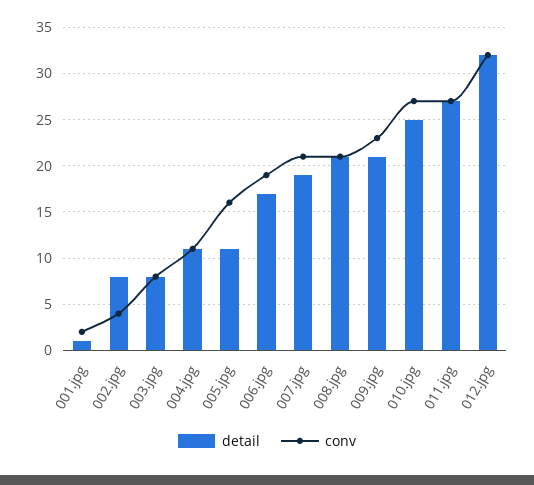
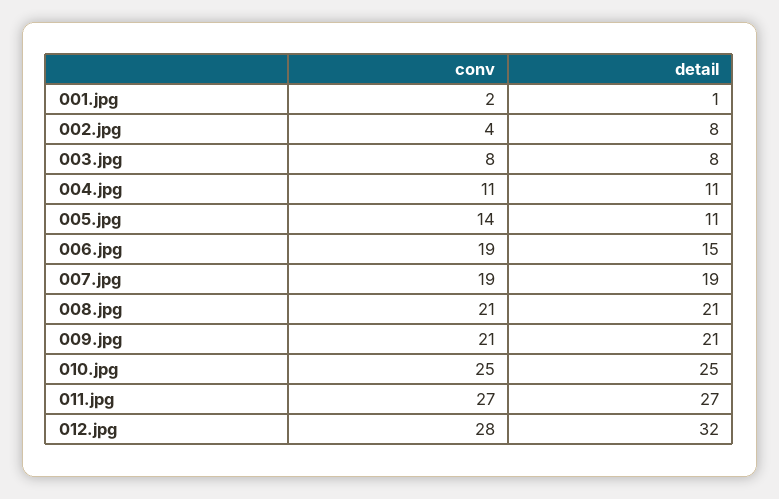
  {
    "detail": {
      "001.jpg": 1,
      "002.jpg": 8,
      "003.jpg": 8,
      "004.jpg": 11,
      "005.jpg": 11,
-     "006.jpg": 17,
+     "006.jpg": 15,
      "007.jpg": 19,
      "008.jpg": 21,
      "009.jpg": 21,
      "010.jpg": 25,
      "011.jpg": 27,
      "012.jpg": 32
    },
    "conv": {
      "001.jpg": 2,
      "002.jpg": 4,
      "003.jpg": 8,
      "004.jpg": 11,
-     "005.jpg": 16,
+     "005.jpg": 14,
      "006.jpg": 19,
-     "007.jpg": 21,
+     "007.jpg": 19,
      "008.jpg": 21,
-     "009.jpg": 23,
+     "009.jpg": 21,
-     "010.jpg": 27,
+     "010.jpg": 25,
      "011.jpg": 27,
-     "012.jpg": 32
+     "012.jpg": 28
    }
  }

